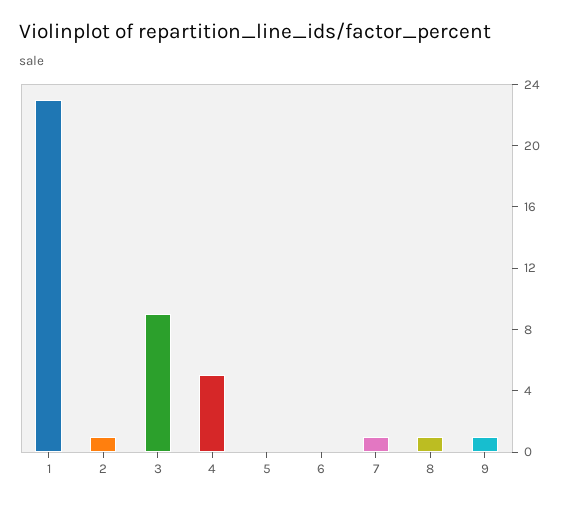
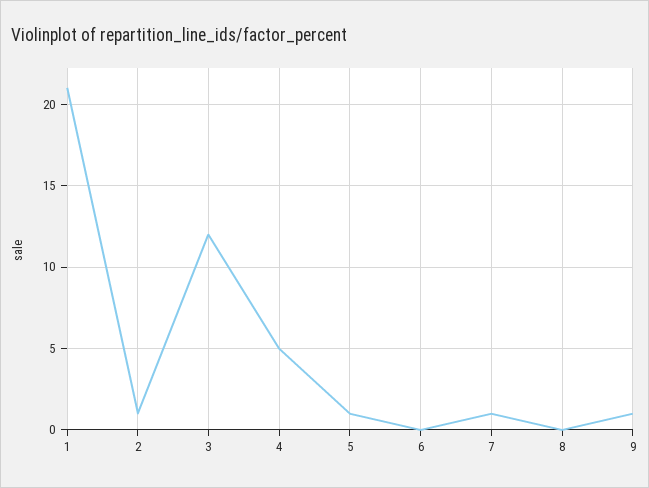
  {
-   "1": 23,
+   "1": 21,
    "2": 1,
-   "3": 9,
+   "3": 12,
    "4": 5,
-   "5": 0,
+   "5": 1,
    "6": 0,
    "7": 1,
-   "8": 1,
+   "8": 0,
    "9": 1
  }

